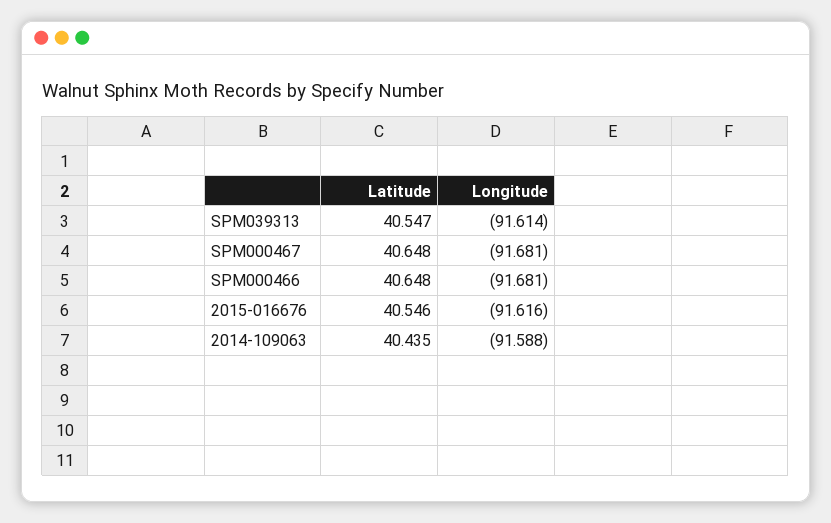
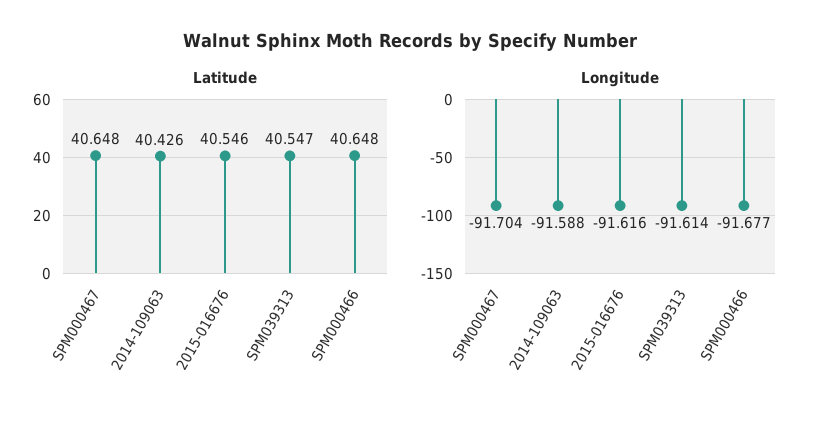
  {
    "Latitude": {
      "SPM039313": 40.547,
      "SPM000467": 40.648,
      "SPM000466": 40.648,
      "2015-016676": 40.546,
-     "2014-109063": 40.435
+     "2014-109063": 40.426
    },
    "Longitude": {
      "SPM039313": -91.614,
-     "SPM000467": -91.681,
+     "SPM000467": -91.704,
-     "SPM000466": -91.681,
+     "SPM000466": -91.677,
      "2015-016676": -91.616,
      "2014-109063": -91.588
    }
  }

